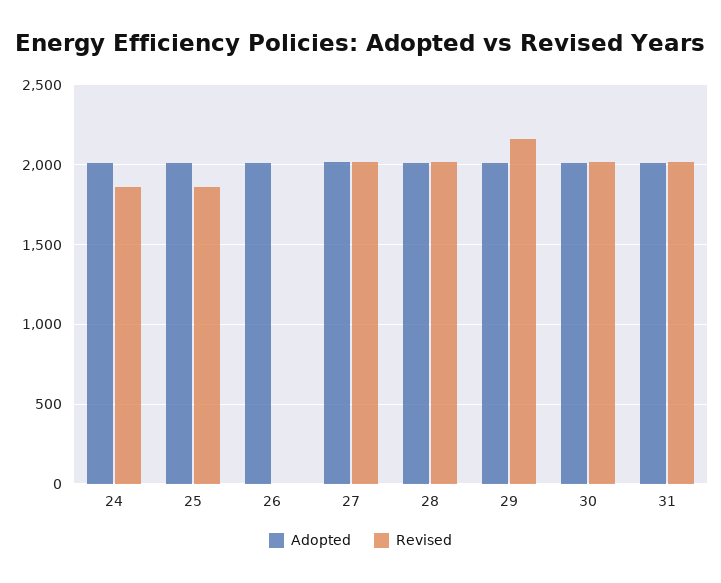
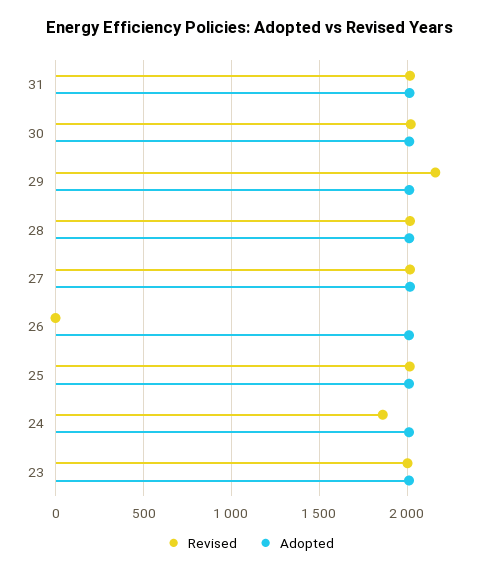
  {
    "Adopted": {
      "24": 2000,
      "25": 2000,
      "26": 2000,
      "27": 2000,
      "28": 2000,
      "29": 2000,
      "30": 2000,
-     "31": 2000
+     "31": 2000,
+     "23": 2000
    },
    "Revised": {
      "24": 1850,
-     "25": 1850,
+     "25": 2000,
      "26": 0,
      "27": 2000,
      "28": 2000,
      "29": 2150,
      "30": 2000,
-     "31": 2000
+     "31": 2000,
+     "23": 2000
    }
  }

